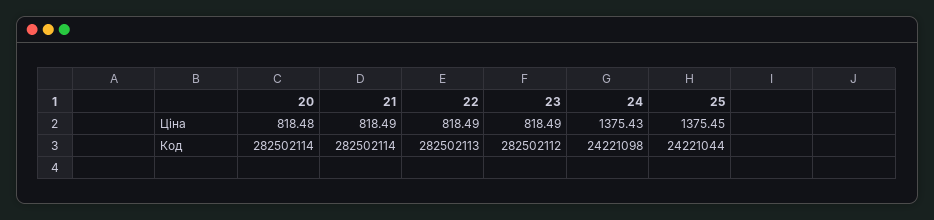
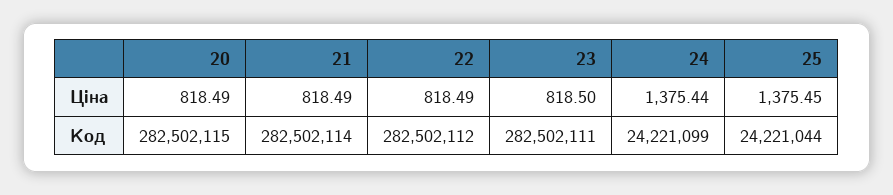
  {
    "20": {
-     "Ціна": 818.48,
+     "Ціна": 818.49,
-     "Код": 282502114
+     "Код": 282502115
    },
    "21": {
      "Ціна": 818.49,
      "Код": 282502114
    },
    "22": {
      "Ціна": 818.49,
-     "Код": 282502113
+     "Код": 282502112
    },
    "23": {
-     "Ціна": 818.49,
+     "Ціна": 818.5,
-     "Код": 282502112
+     "Код": 282502111
    },
    "24": {
-     "Ціна": 1375.43,
+     "Ціна": 1375.44,
-     "Код": 24221098
+     "Код": 24221099
    },
    "25": {
      "Ціна": 1375.45,
      "Код": 24221044
    }
  }

